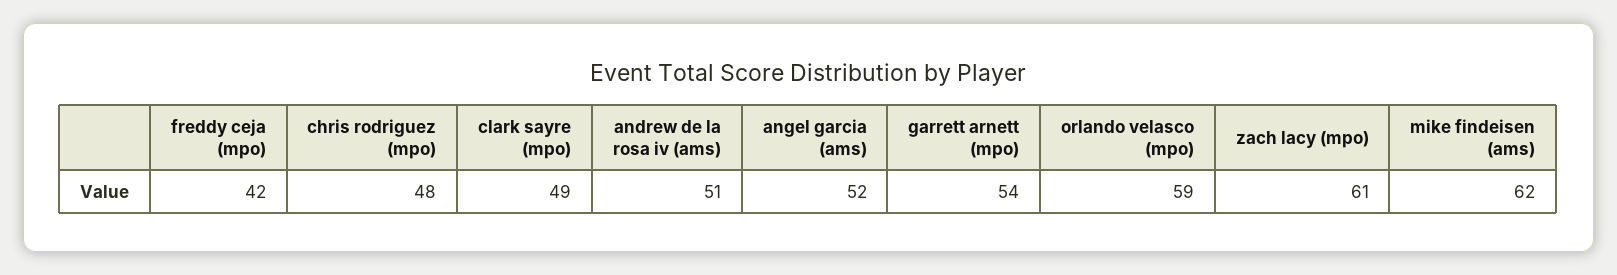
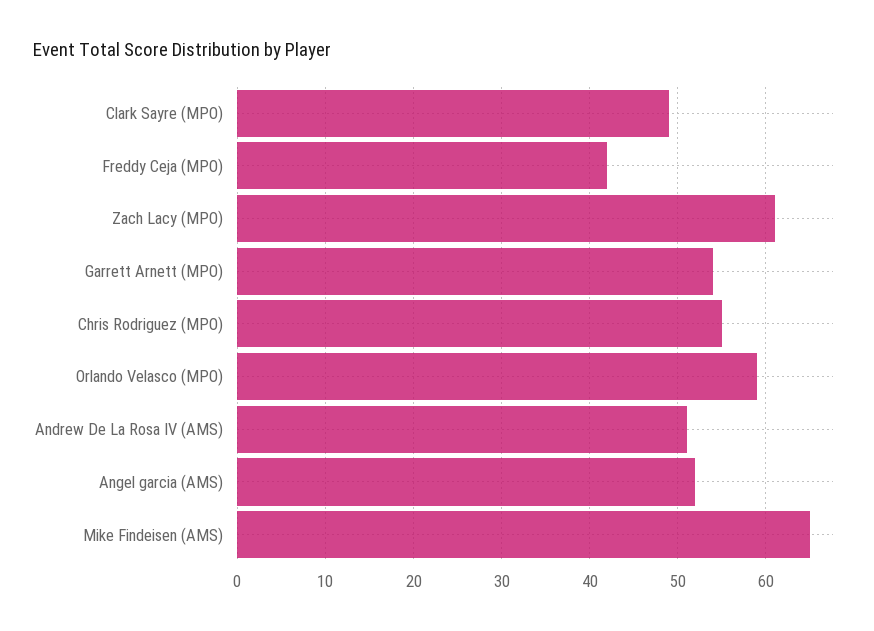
  {
    "freddy ceja (mpo)": 42,
-   "chris rodriguez (mpo)": 48,
+   "chris rodriguez (mpo)": 55,
    "clark sayre (mpo)": 49,
    "andrew de la rosa iv (ams)": 51,
    "angel garcia (ams)": 52,
    "garrett arnett (mpo)": 54,
    "orlando velasco (mpo)": 59,
    "zach lacy (mpo)": 61,
-   "mike findeisen (ams)": 62
+   "mike findeisen (ams)": 65
  }

